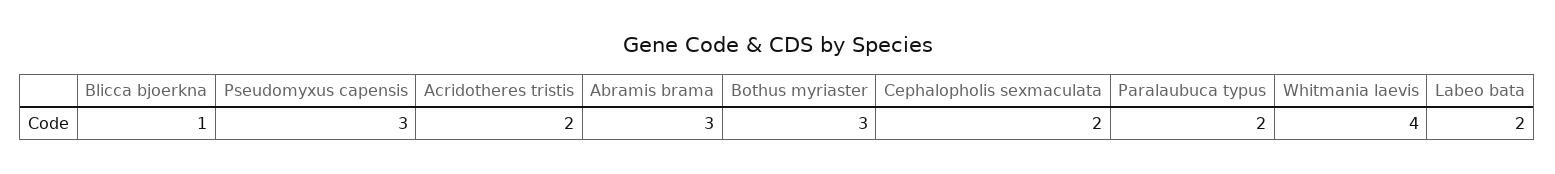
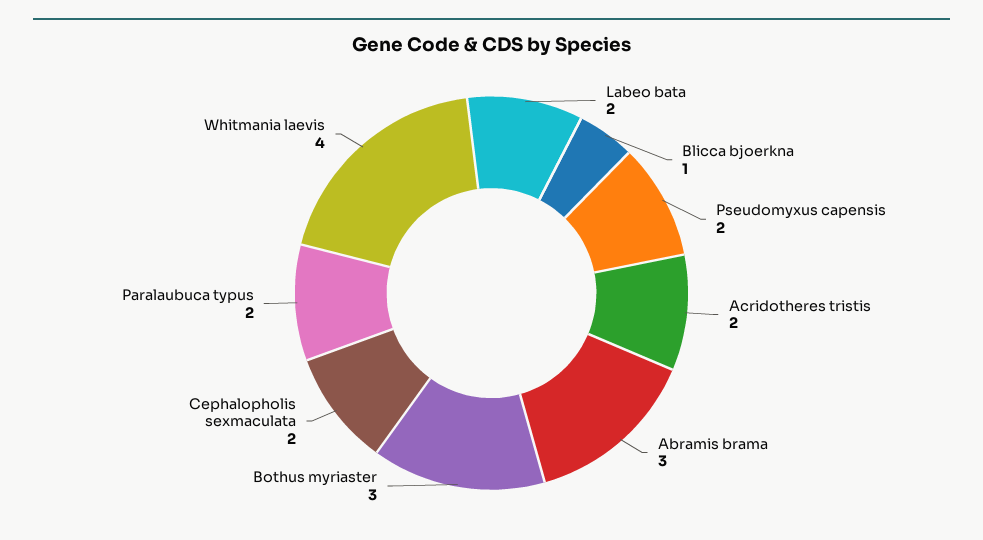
  {
    "Blicca bjoerkna": 1,
-   "Pseudomyxus capensis": 3,
+   "Pseudomyxus capensis": 2,
    "Acridotheres tristis": 2,
    "Abramis brama": 3,
    "Bothus myriaster": 3,
    "Cephalopholis sexmaculata": 2,
    "Paralaubuca typus": 2,
    "Whitmania laevis": 4,
    "Labeo bata": 2
  }

